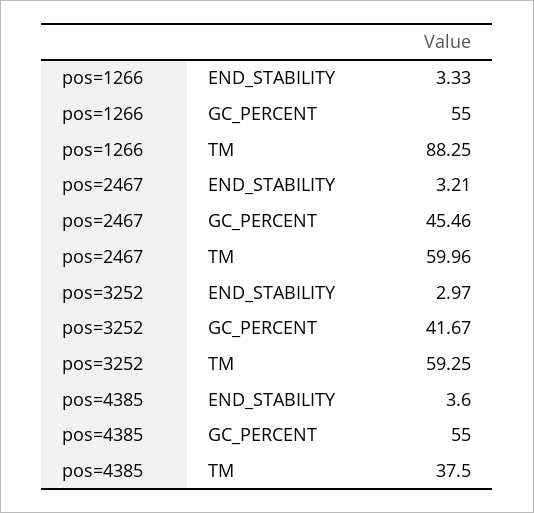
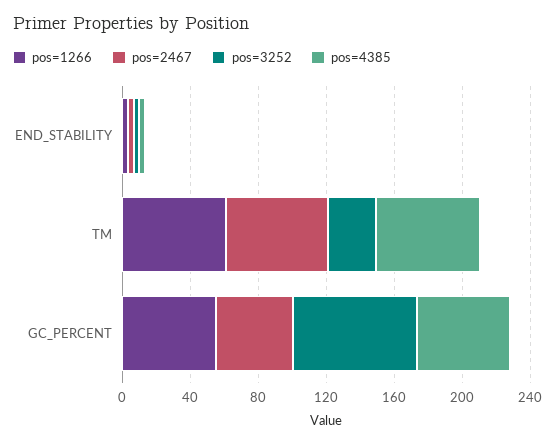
  {
    "pos=1266": {
      "END_STABILITY": 3.33,
      "GC_PERCENT": 55,
-     "TM": 88.25
+     "TM": 60
    },
    "pos=2467": {
      "END_STABILITY": 3.21,
      "GC_PERCENT": 45.46,
      "TM": 59.96
    },
    "pos=3252": {
      "END_STABILITY": 2.97,
-     "GC_PERCENT": 41.67,
+     "GC_PERCENT": 70,
-     "TM": 59.25
+     "TM": 30
    },
    "pos=4385": {
      "END_STABILITY": 3.6,
      "GC_PERCENT": 55,
-     "TM": 37.5
+     "TM": 60
    }
  }

